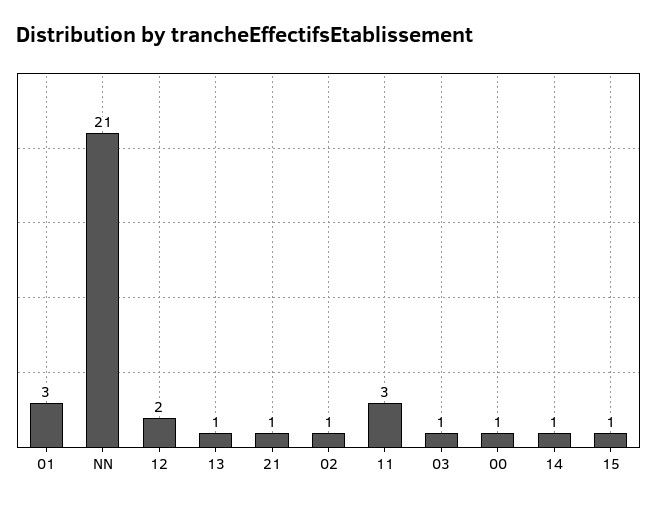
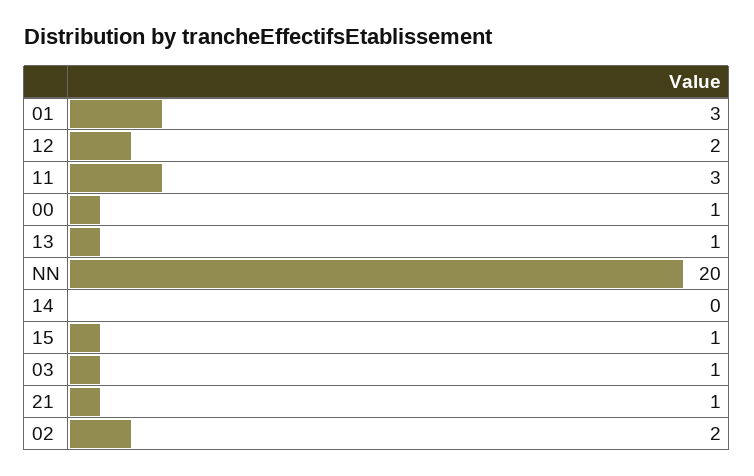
  {
    "01": 3,
-   "NN": 21,
+   "NN": 20,
    "12": 2,
    "13": 1,
    "21": 1,
-   "02": 1,
+   "02": 2,
    "11": 3,
    "03": 1,
    "00": 1,
-   "14": 1,
+   "14": 0,
    "15": 1
  }

